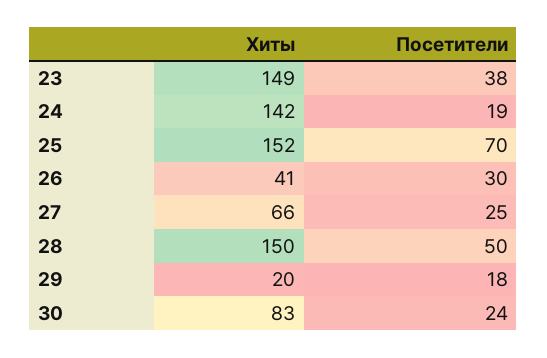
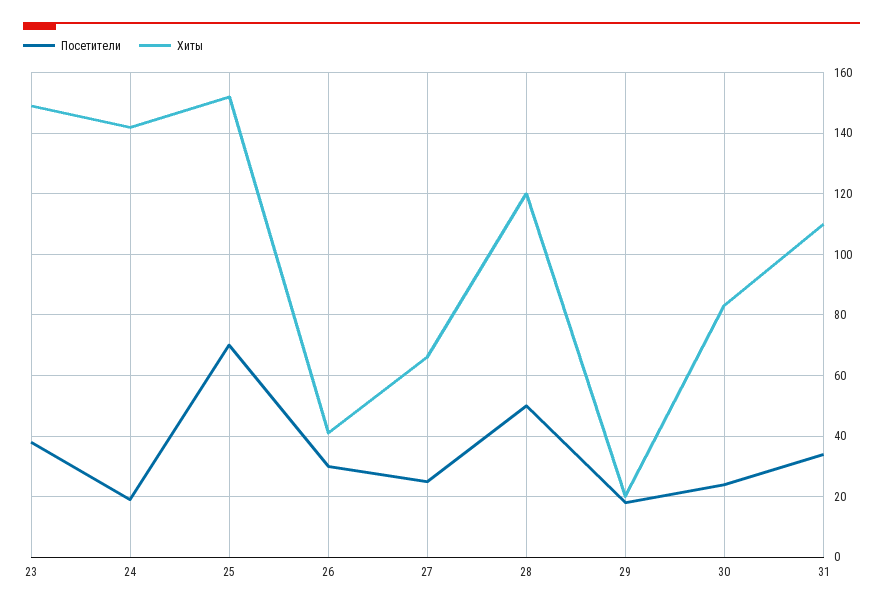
  {
    "Хиты": {
      "23": 149,
      "24": 142,
      "25": 152,
      "26": 41,
      "27": 66,
-     "28": 150,
+     "28": 120,
      "29": 20,
-     "30": 83
+     "30": 83,
+     "31": 110
    },
    "Посетители": {
      "23": 38,
      "24": 19,
      "25": 70,
      "26": 30,
      "27": 25,
      "28": 50,
      "29": 18,
-     "30": 24
+     "30": 24,
+     "31": 35
    }
  }

